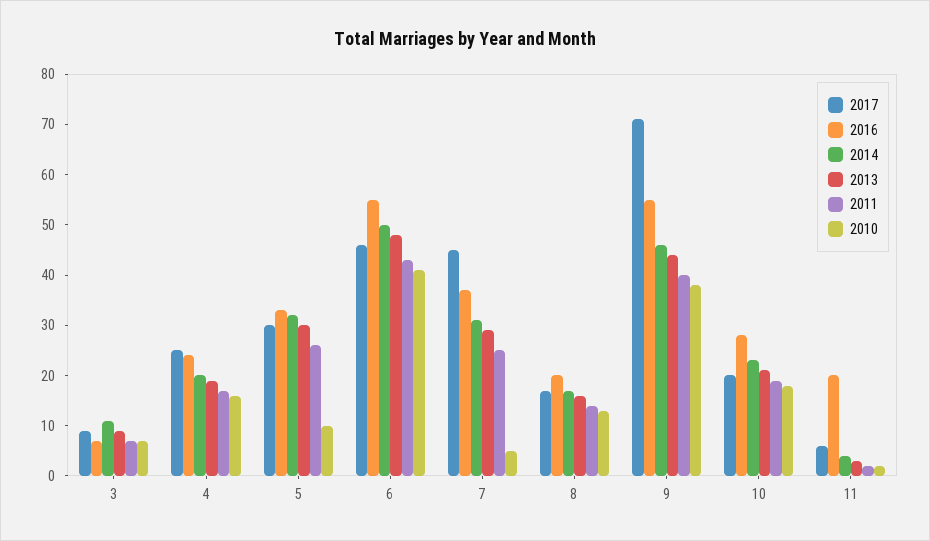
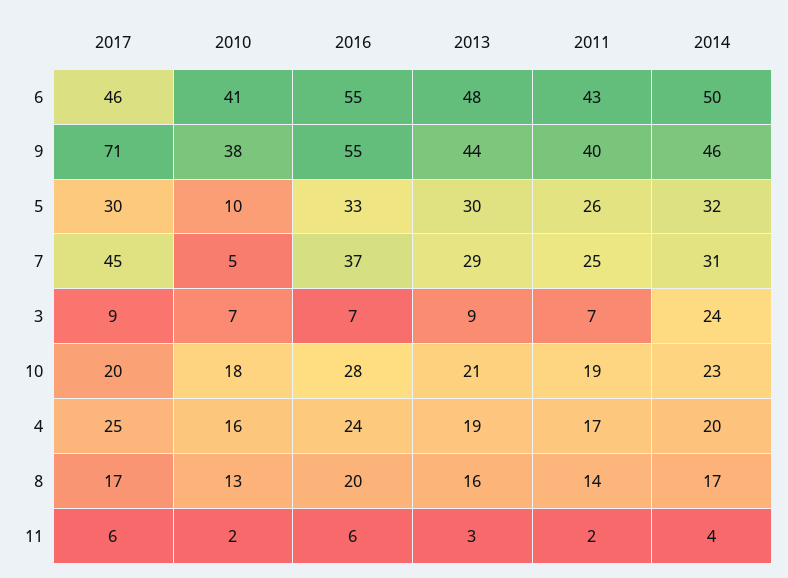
  {
    "2017": {
      "3": 9,
      "4": 25,
      "5": 30,
      "6": 46,
      "7": 45,
      "8": 17,
      "9": 71,
      "10": 20,
      "11": 6
    },
    "2016": {
      "3": 7,
      "4": 24,
      "5": 33,
      "6": 55,
      "7": 37,
      "8": 20,
      "9": 55,
      "10": 28,
-     "11": 20
+     "11": 6
    },
    "2014": {
-     "3": 10,
+     "3": 24,
      "4": 20,
      "5": 32,
      "6": 50,
      "7": 31,
      "8": 17,
      "9": 46,
      "10": 23,
      "11": 4
    },
    "2013": {
      "3": 9,
      "4": 19,
      "5": 30,
      "6": 48,
      "7": 29,
      "8": 16,
      "9": 44,
      "10": 21,
      "11": 3
    },
    "2011": {
      "3": 7,
      "4": 17,
      "5": 26,
      "6": 43,
      "7": 25,
      "8": 14,
      "9": 40,
      "10": 19,
      "11": 2
    },
    "2010": {
      "3": 7,
      "4": 16,
      "5": 10,
      "6": 41,
      "7": 5,
      "8": 13,
      "9": 38,
      "10": 18,
      "11": 2
    }
  }

